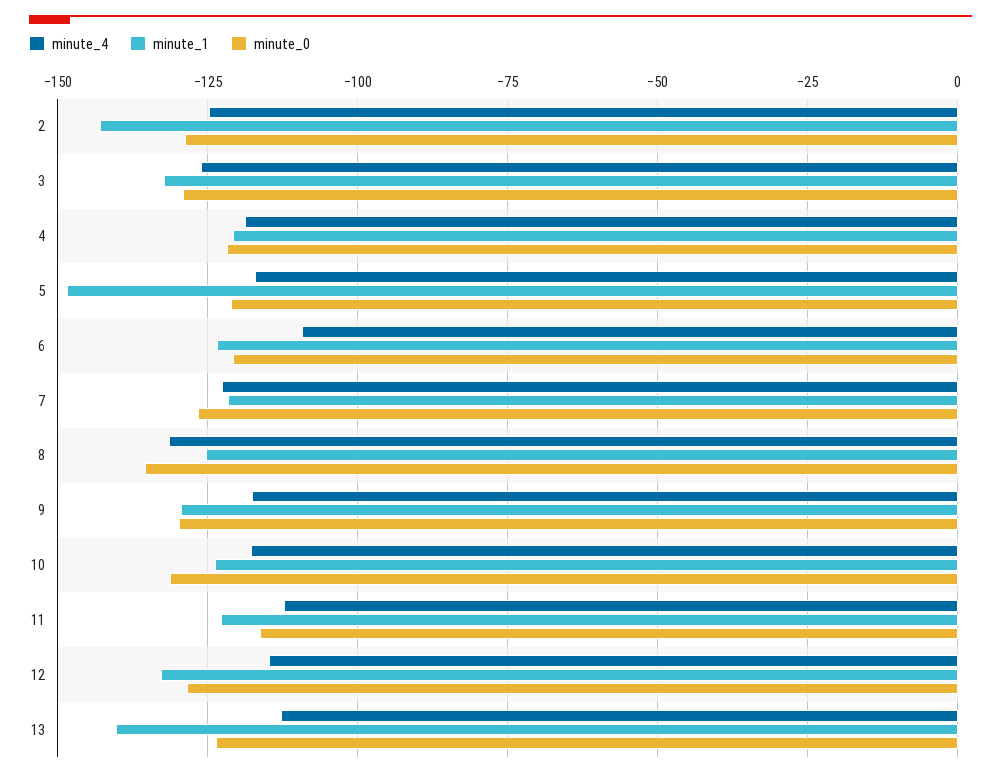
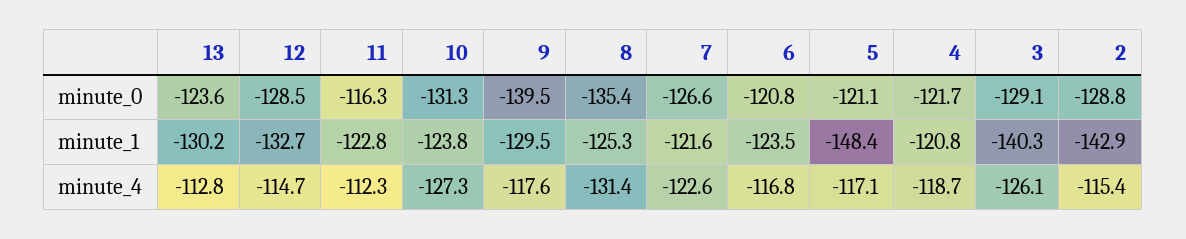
  {
    "minute_4": {
-     "2": -125,
+     "2": -115.4,
      "3": -126.1,
      "4": -118.7,
      "5": -117.1,
-     "6": -110,
+     "6": -116.8,
      "7": -122.6,
      "8": -131.4,
      "9": -117.6,
-     "10": -117.5,
+     "10": -127.3,
      "11": -112.3,
      "12": -114.7,
      "13": -112.8
    },
    "minute_1": {
      "2": -142.9,
-     "3": -132.5,
+     "3": -140.3,
      "4": -120.8,
      "5": -148.4,
      "6": -123.5,
      "7": -121.6,
      "8": -125.3,
      "9": -129.5,
      "10": -123.8,
      "11": -122.8,
      "12": -132.7,
-     "13": -140
+     "13": -130.2
    },
    "minute_0": {
      "2": -128.8,
      "3": -129.1,
      "4": -121.7,
      "5": -121.1,
      "6": -120.8,
      "7": -126.6,
      "8": -135.4,
-     "9": -130,
+     "9": -139.5,
      "10": -131.3,
      "11": -116.3,
      "12": -128.5,
      "13": -123.6
    }
  }

